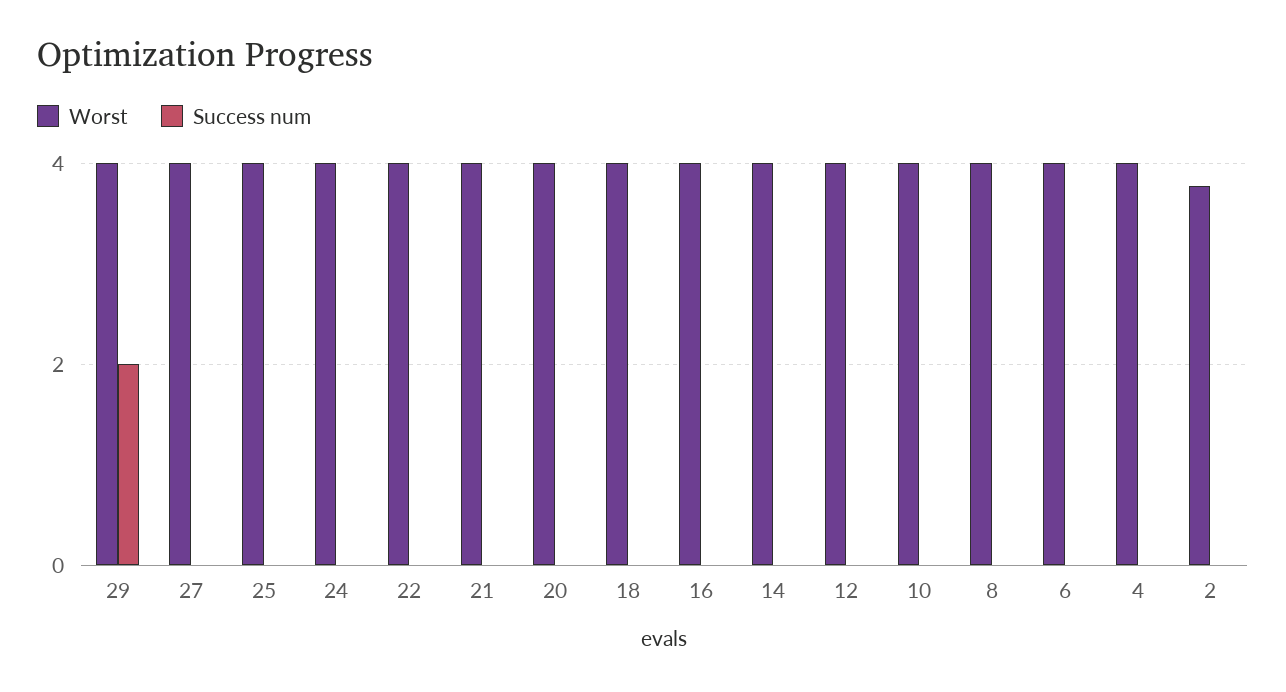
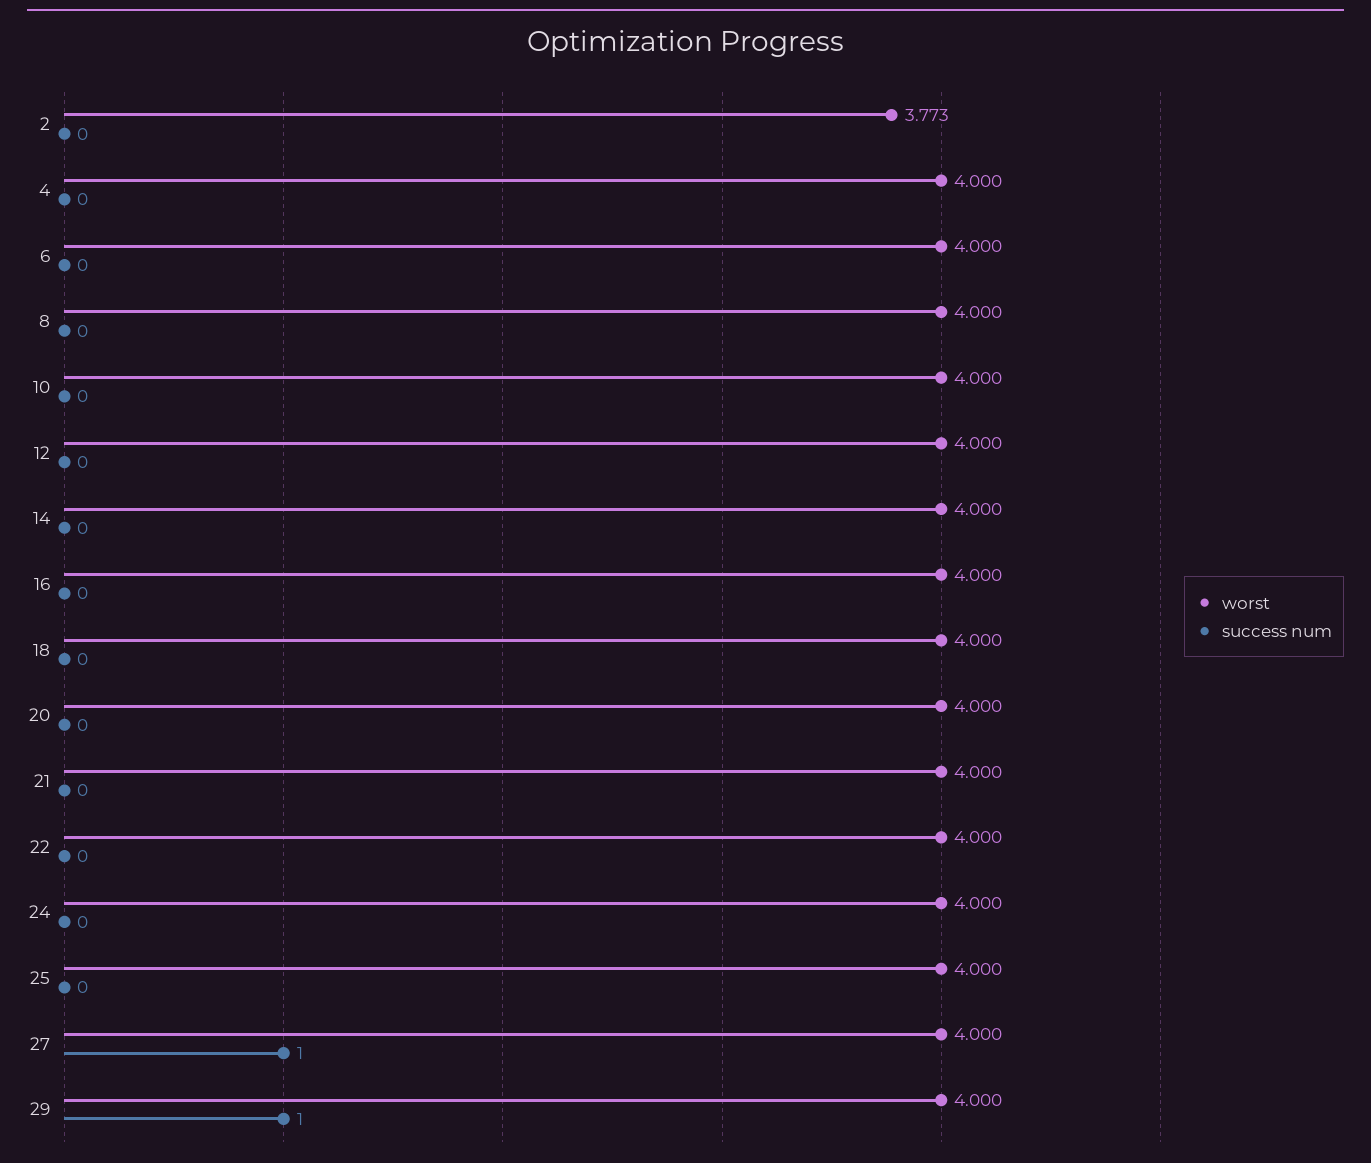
  {
    "Worst": {
      "29": 4,
      "27": 4,
      "25": 4,
      "24": 4,
      "22": 4,
      "21": 4,
      "20": 4,
      "18": 4,
      "16": 4,
      "14": 4,
      "12": 4,
      "10": 4,
      "8": 4,
      "6": 4,
      "4": 4,
      "2": 3.773
    },
    "Success num": {
-     "29": 2,
+     "29": 1,
-     "27": 0,
+     "27": 1,
      "25": 0,
      "24": 0,
      "22": 0,
      "21": 0,
      "20": 0,
      "18": 0,
      "16": 0,
      "14": 0,
      "12": 0,
      "10": 0,
      "8": 0,
      "6": 0,
      "4": 0,
      "2": 0
    }
  }

